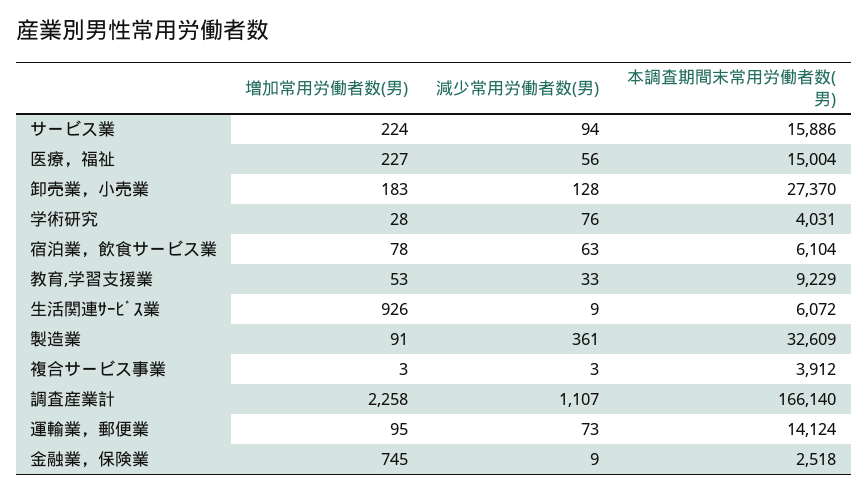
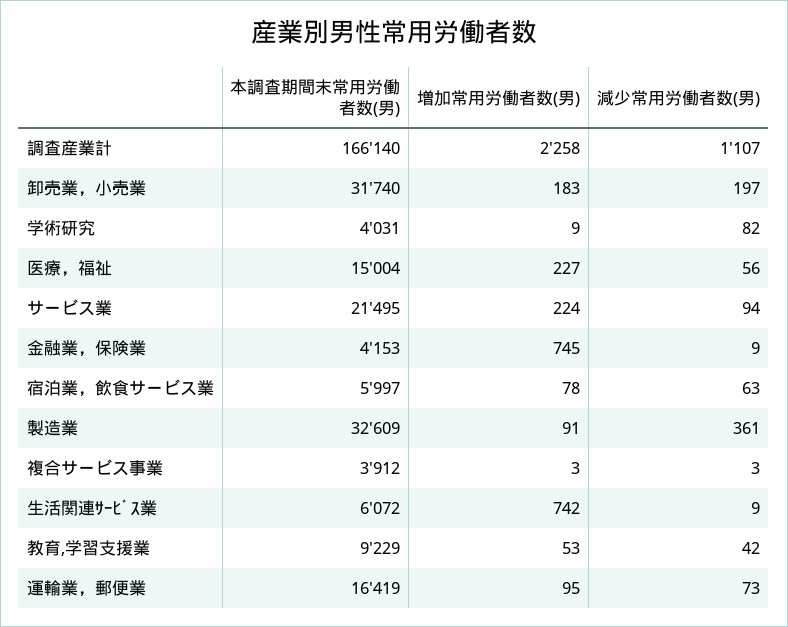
  {
    "増加常用労働者数(男)": {
      "サービス業": 224,
      "医療，福祉": 227,
      "卸売業，小売業": 183,
-     "学術研究": 28,
+     "学術研究": 9,
      "宿泊業，飲食サービス業": 78,
      "教育,学習支援業": 53,
-     "生活関連ｻｰﾋﾞｽ業": 926,
+     "生活関連ｻｰﾋﾞｽ業": 742,
      "製造業": 91,
      "複合サービス事業": 3,
      "調査産業計": 2258,
      "運輸業，郵便業": 95,
      "金融業，保険業": 745
    },
    "減少常用労働者数(男)": {
      "サービス業": 94,
      "医療，福祉": 56,
-     "卸売業，小売業": 128,
+     "卸売業，小売業": 197,
-     "学術研究": 76,
+     "学術研究": 82,
      "宿泊業，飲食サービス業": 63,
-     "教育,学習支援業": 33,
+     "教育,学習支援業": 42,
      "生活関連ｻｰﾋﾞｽ業": 9,
      "製造業": 361,
      "複合サービス事業": 3,
      "調査産業計": 1107,
      "運輸業，郵便業": 73,
      "金融業，保険業": 9
    },
    "本調査期間末常用労働者数(男)": {
-     "サービス業": 15886,
+     "サービス業": 21495,
      "医療，福祉": 15004,
-     "卸売業，小売業": 27370,
+     "卸売業，小売業": 31740,
      "学術研究": 4031,
-     "宿泊業，飲食サービス業": 6104,
+     "宿泊業，飲食サービス業": 5997,
      "教育,学習支援業": 9229,
      "生活関連ｻｰﾋﾞｽ業": 6072,
      "製造業": 32609,
      "複合サービス事業": 3912,
      "調査産業計": 166140,
-     "運輸業，郵便業": 14124,
+     "運輸業，郵便業": 16419,
-     "金融業，保険業": 2518
+     "金融業，保険業": 4153
    }
  }

